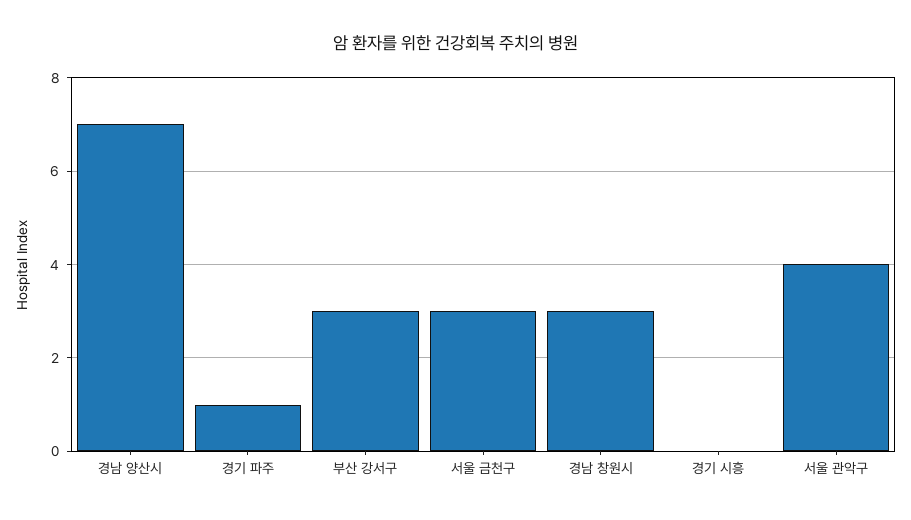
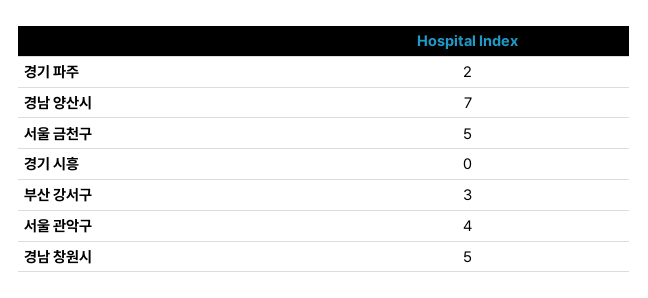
  {
    "경남 양산시": 7,
-   "경기 파주": 1,
+   "경기 파주": 2,
    "부산 강서구": 3,
-   "서울 금천구": 3,
+   "서울 금천구": 5,
-   "경남 창원시": 3,
+   "경남 창원시": 5,
    "경기 시흥": 0,
    "서울 관악구": 4
  }

